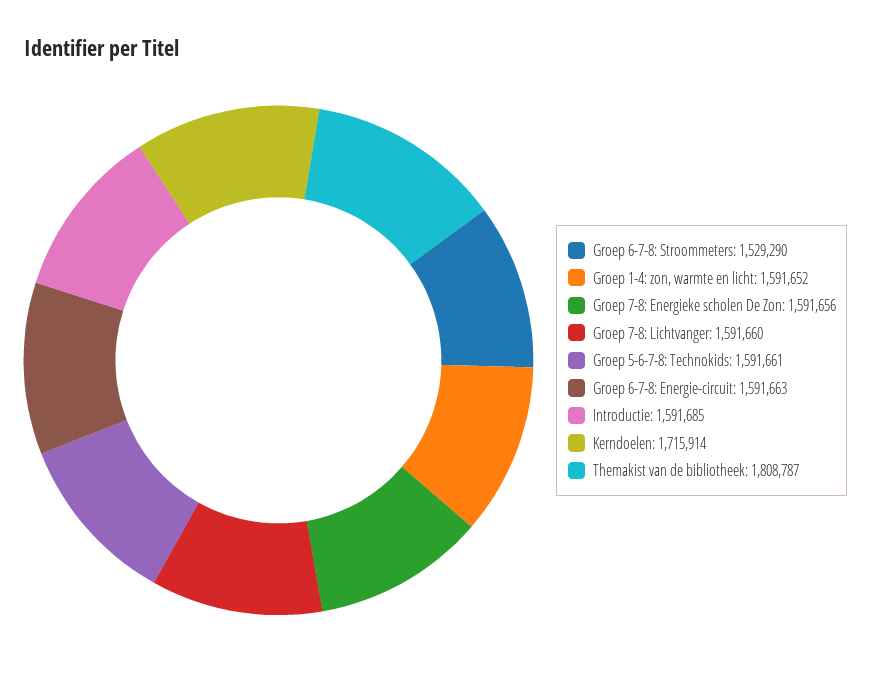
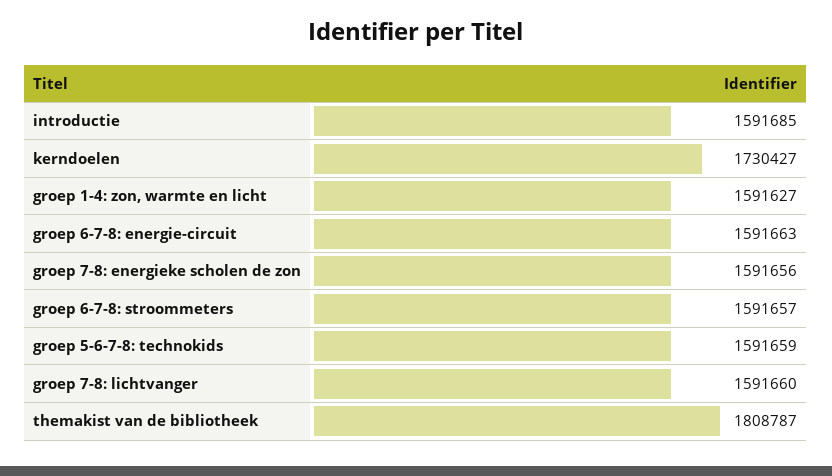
  {
-   "Groep 6-7-8: Stroommeters": 1529290,
+   "Groep 6-7-8: Stroommeters": 1591657,
-   "Groep 1-4: zon, warmte en licht": 1591652,
+   "Groep 1-4: zon, warmte en licht": 1591627,
    "Groep 7-8: Energieke scholen De Zon": 1591656,
    "Groep 7-8: Lichtvanger": 1591660,
-   "Groep 5-6-7-8: Technokids": 1591661,
+   "Groep 5-6-7-8: Technokids": 1591659,
    "Groep 6-7-8: Energie-circuit": 1591663,
    "Introductie": 1591685,
-   "Kerndoelen": 1715914,
+   "Kerndoelen": 1730427,
    "Themakist van de bibliotheek": 1808787
  }

